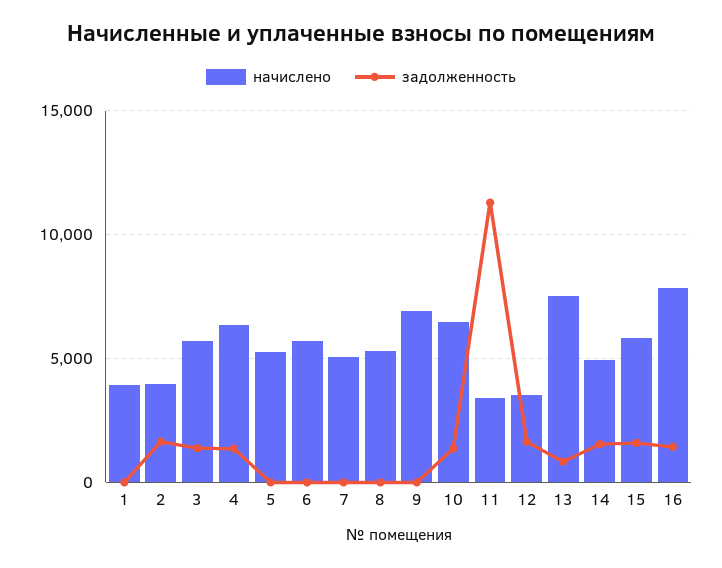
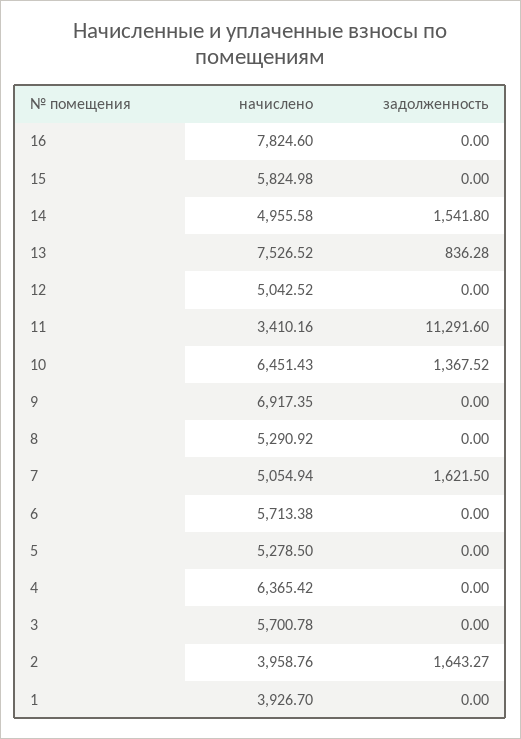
  {
    "начислено": {
      "1": 3926.7,
      "2": 3958.76,
      "3": 5700.78,
      "4": 6365.42,
      "5": 5278.5,
      "6": 5713.38,
      "7": 5054.94,
      "8": 5290.92,
      "9": 6917.35,
      "10": 6451.43,
      "11": 3410.16,
-     "12": 3500,
+     "12": 5042.52,
      "13": 7526.52,
      "14": 4955.58,
      "15": 5824.98,
      "16": 7824.6
    },
    "задолженность": {
      "1": 0,
      "2": 1643.27,
-     "3": 1500,
+     "3": 0,
-     "4": 1500,
+     "4": 0,
      "5": 0,
      "6": 0,
-     "7": 0,
+     "7": 1621.5,
      "8": 0,
      "9": 0,
      "10": 1367.52,
      "11": 11291.6,
-     "12": 1500,
+     "12": 0,
      "13": 836.28,
      "14": 1541.8,
-     "15": 1500,
+     "15": 0,
-     "16": 1500
+     "16": 0
    }
  }

